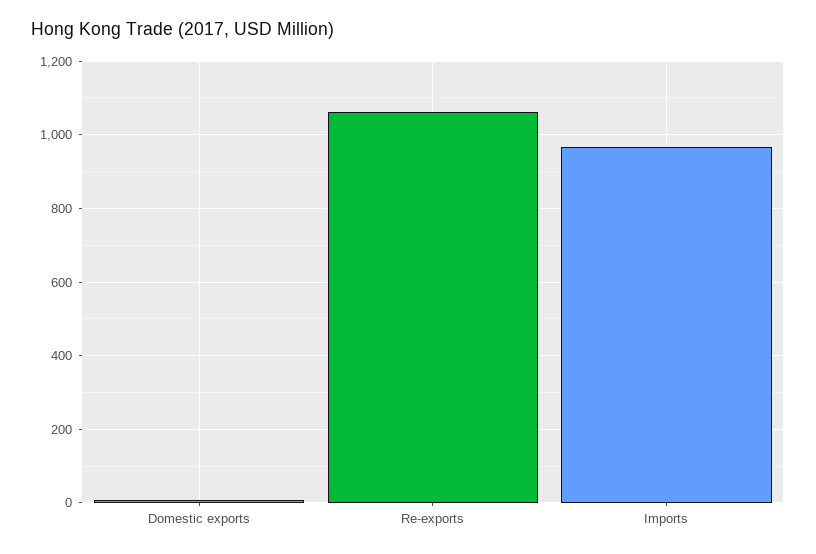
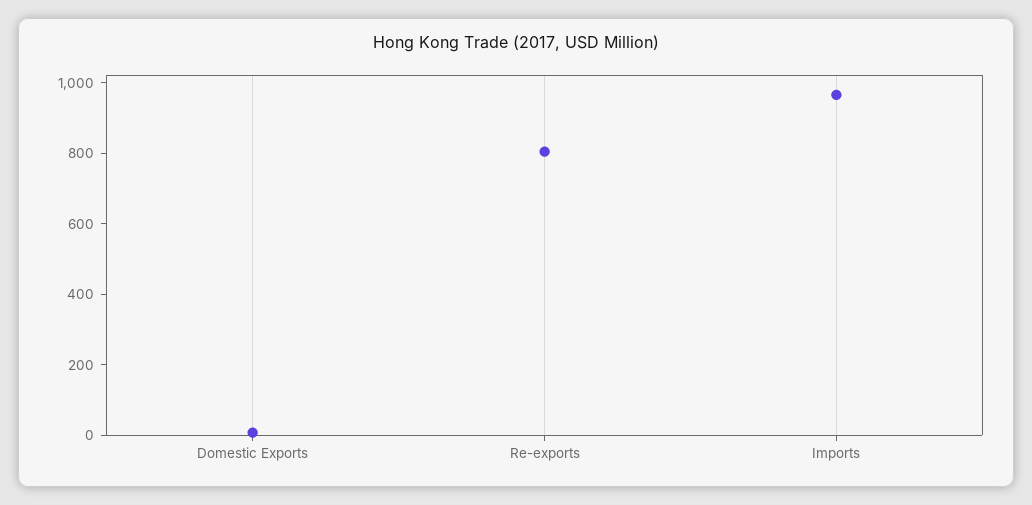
  {
    "Domestic exports": 0,
-   "Re-exports": 1060,
+   "Re-exports": 800,
    "Imports": 960
  }

